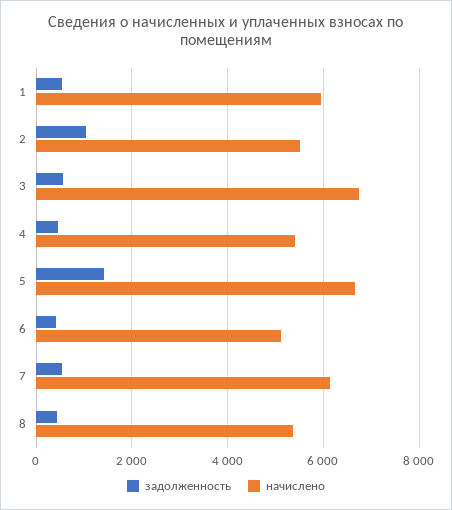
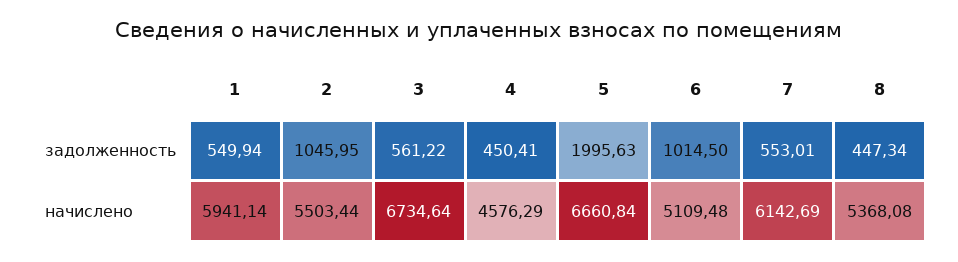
  {
    "задолженность": {
      "1": 549.94,
      "2": 1045.95,
      "3": 561.22,
      "4": 450.41,
-     "5": 1400,
+     "5": 1995.63,
-     "6": 400,
+     "6": 1014.5,
      "7": 553.01,
      "8": 447.34
    },
    "начислено": {
      "1": 5941.14,
      "2": 5503.44,
      "3": 6734.64,
-     "4": 5400,
+     "4": 4576.29,
      "5": 6660.84,
      "6": 5109.48,
      "7": 6142.69,
      "8": 5368.08
    }
  }

